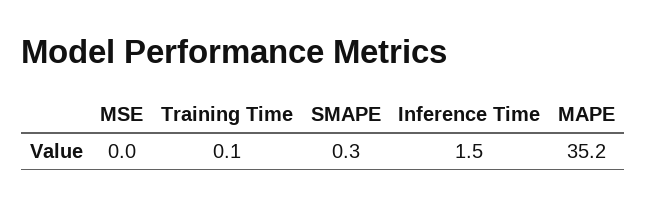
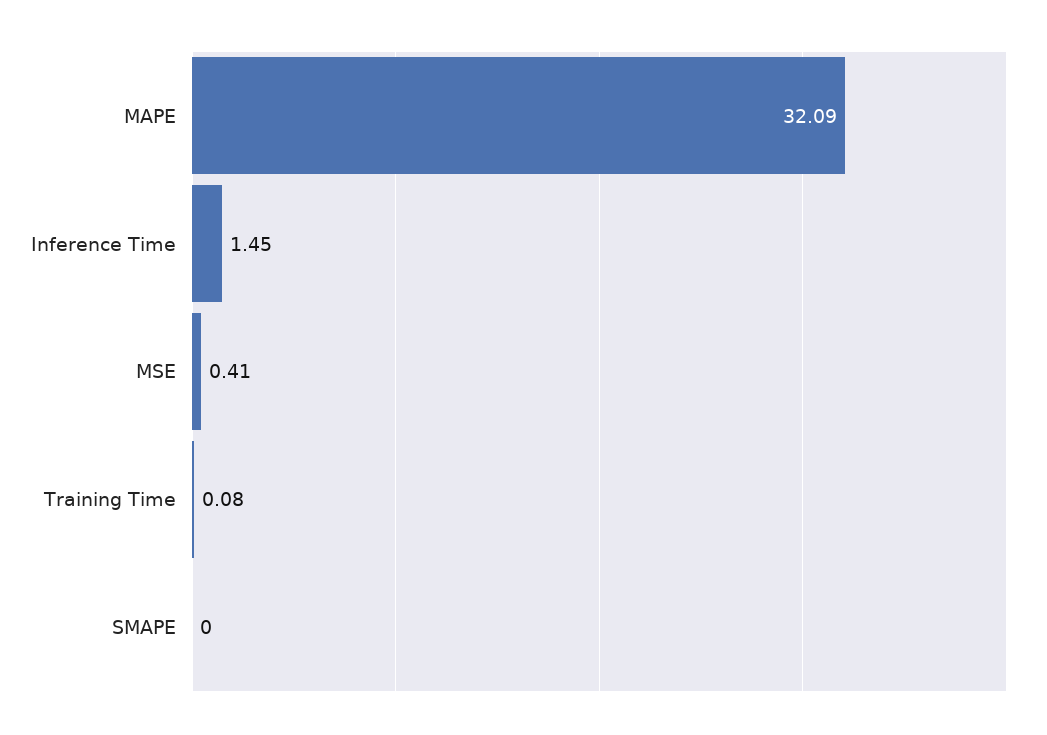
  {
-   "MSE": 0,
+   "MSE": 0.41,
    "Training Time": 0.08,
-   "SMAPE": 0.3,
+   "SMAPE": 0,
    "Inference Time": 1.45,
-   "MAPE": 35.2
+   "MAPE": 32.09
  }

